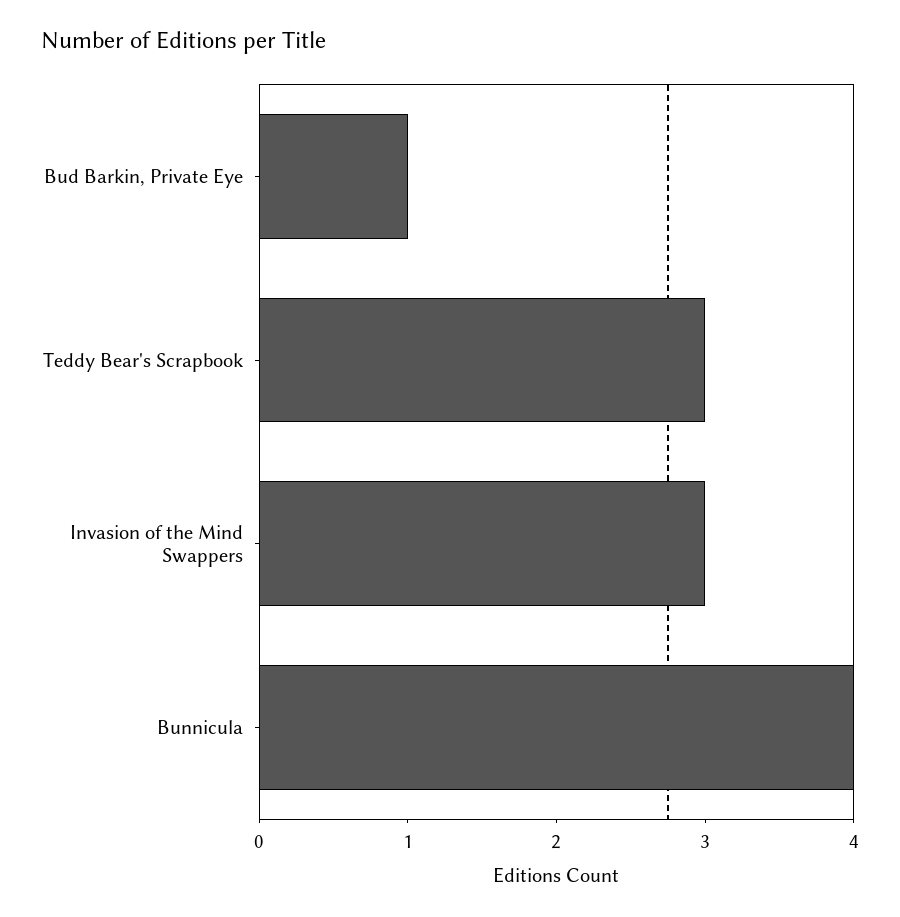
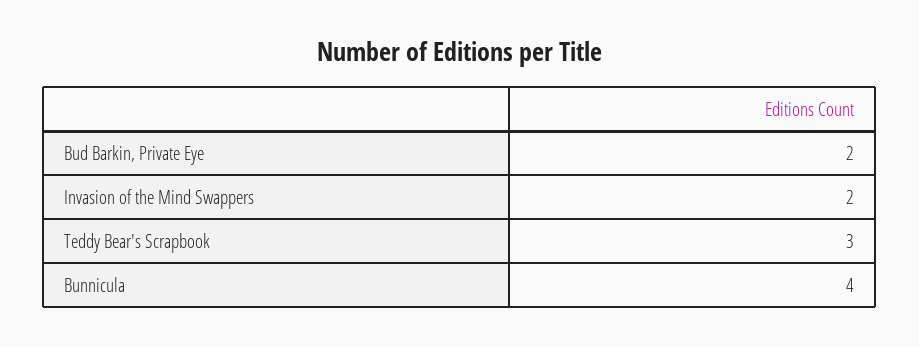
  {
-   "Bud Barkin, Private Eye": 1,
+   "Bud Barkin, Private Eye": 2,
    "Teddy Bear's Scrapbook": 3,
-   "Invasion of the Mind Swappers": 3,
+   "Invasion of the Mind Swappers": 2,
    "Bunnicula": 4
  }

